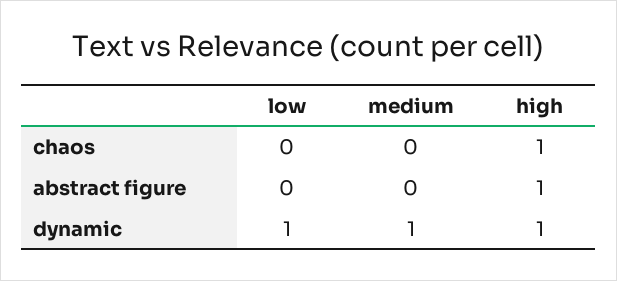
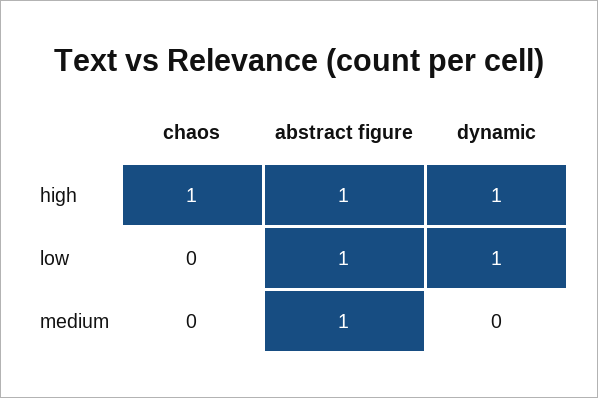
  {
    "low": {
      "chaos": 0,
-     "abstract figure": 0,
+     "abstract figure": 1,
      "dynamic": 1
    },
    "medium": {
      "chaos": 0,
-     "abstract figure": 0,
+     "abstract figure": 1,
-     "dynamic": 1
+     "dynamic": 0
    },
    "high": {
      "chaos": 1,
      "abstract figure": 1,
      "dynamic": 1
    }
  }

